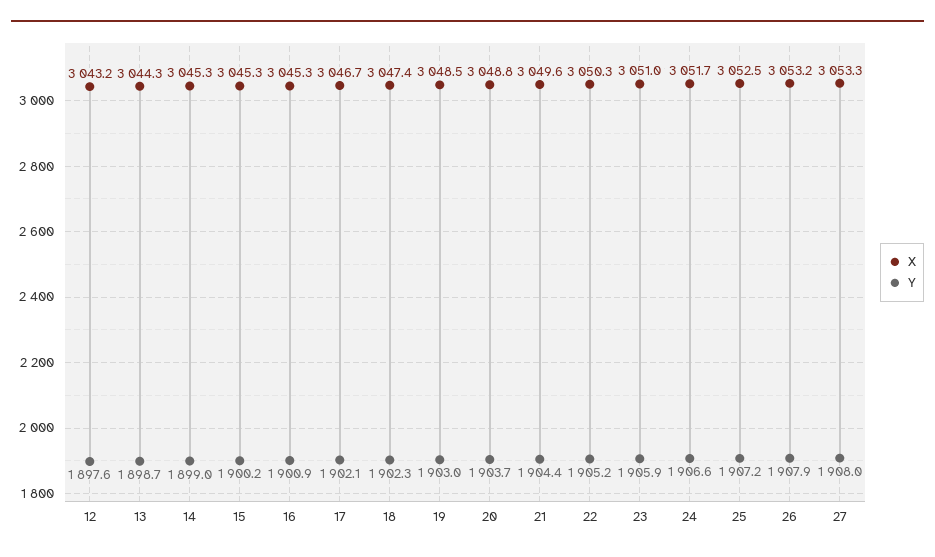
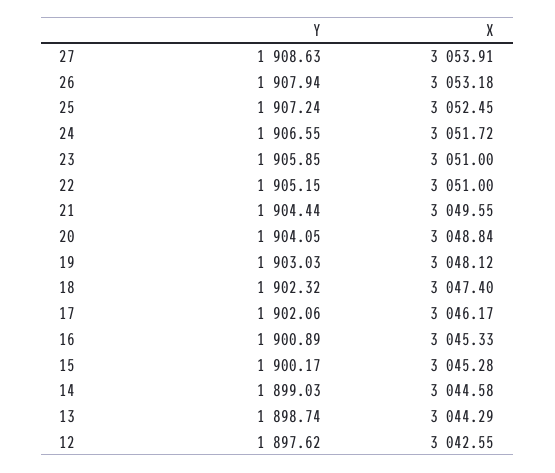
  {
    "X": {
-     "12": 3043.2,
+     "12": 3042.55,
      "13": 3044.29,
-     "14": 3045.3,
+     "14": 3044.58,
      "15": 3045.28,
      "16": 3045.33,
-     "17": 3046.7,
+     "17": 3046.17,
      "18": 3047.4,
-     "19": 3048.5,
+     "19": 3048.12,
      "20": 3048.84,
      "21": 3049.55,
-     "22": 3050.3,
+     "22": 3051,
      "23": 3051,
      "24": 3051.72,
      "25": 3052.45,
      "26": 3053.18,
-     "27": 3053.3
+     "27": 3053.91
    },
    "Y": {
      "12": 1897.62,
      "13": 1898.74,
      "14": 1899.03,
      "15": 1900.17,
      "16": 1900.89,
      "17": 1902.06,
      "18": 1902.32,
      "19": 1903.03,
-     "20": 1903.7,
+     "20": 1904.05,
      "21": 1904.44,
      "22": 1905.15,
      "23": 1905.85,
      "24": 1906.55,
      "25": 1907.24,
      "26": 1907.94,
-     "27": 1908
+     "27": 1908.63
    }
  }

